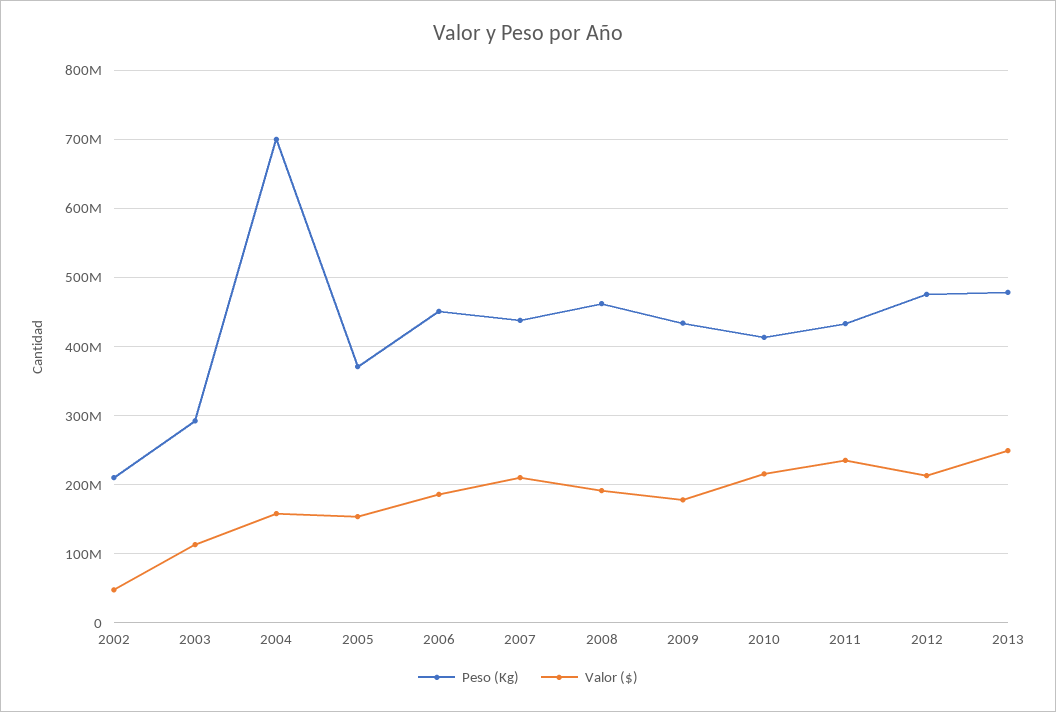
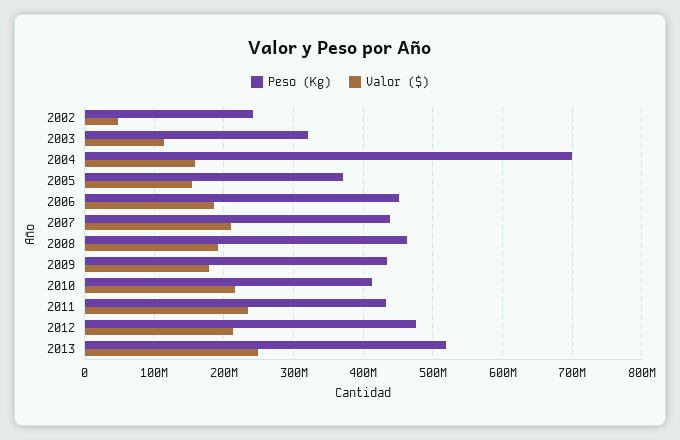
  {
    "Peso (Kg)": {
-     "2002": 210000000,
+     "2002": 240000000,
-     "2003": 290000000,
+     "2003": 320000000,
      "2004": 700000000,
      "2005": 370000000,
      "2006": 450000000,
      "2007": 440000000,
      "2008": 460000000,
      "2009": 430000000,
      "2010": 410000000,
      "2011": 430000000,
      "2012": 480000000,
-     "2013": 480000000
+     "2013": 520000000
    },
    "Valor ($)": {
      "2002": 50000000,
      "2003": 110000000,
      "2004": 160000000,
      "2005": 150000000,
      "2006": 190000000,
      "2007": 210000000,
      "2008": 190000000,
      "2009": 180000000,
      "2010": 220000000,
      "2011": 240000000,
      "2012": 210000000,
      "2013": 250000000
    }
  }

